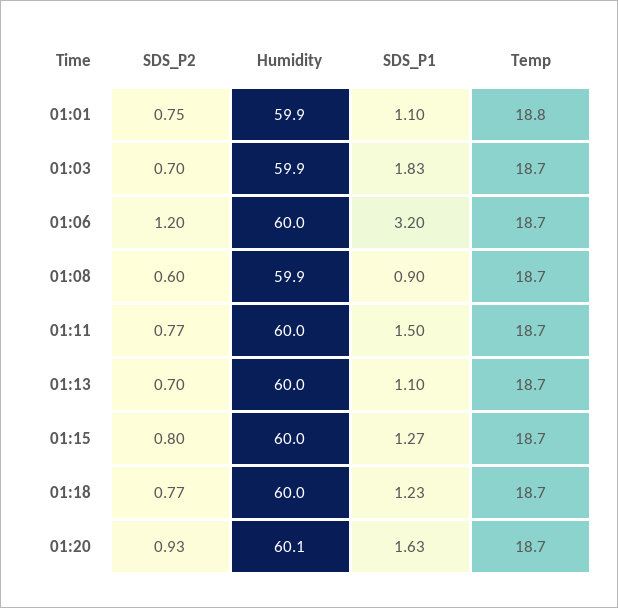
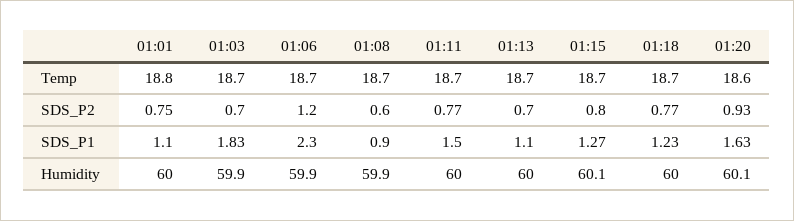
  {
    "SDS_P2": {
      "01:01": 0.75,
      "01:03": 0.7,
      "01:06": 1.2,
      "01:08": 0.6,
      "01:11": 0.77,
      "01:13": 0.7,
      "01:15": 0.8,
      "01:18": 0.77,
      "01:20": 0.93
    },
    "Humidity": {
-     "01:01": 59.9,
+     "01:01": 60,
      "01:03": 59.9,
-     "01:06": 60,
+     "01:06": 59.9,
      "01:08": 59.9,
      "01:11": 60,
      "01:13": 60,
-     "01:15": 60,
+     "01:15": 60.1,
      "01:18": 60,
      "01:20": 60.1
    },
    "SDS_P1": {
      "01:01": 1.1,
      "01:03": 1.83,
-     "01:06": 3.2,
+     "01:06": 2.3,
      "01:08": 0.9,
      "01:11": 1.5,
      "01:13": 1.1,
      "01:15": 1.27,
      "01:18": 1.23,
      "01:20": 1.63
    },
    "Temp": {
      "01:01": 18.8,
      "01:03": 18.7,
      "01:06": 18.7,
      "01:08": 18.7,
      "01:11": 18.7,
      "01:13": 18.7,
      "01:15": 18.7,
      "01:18": 18.7,
-     "01:20": 18.7
+     "01:20": 18.6
    }
  }

